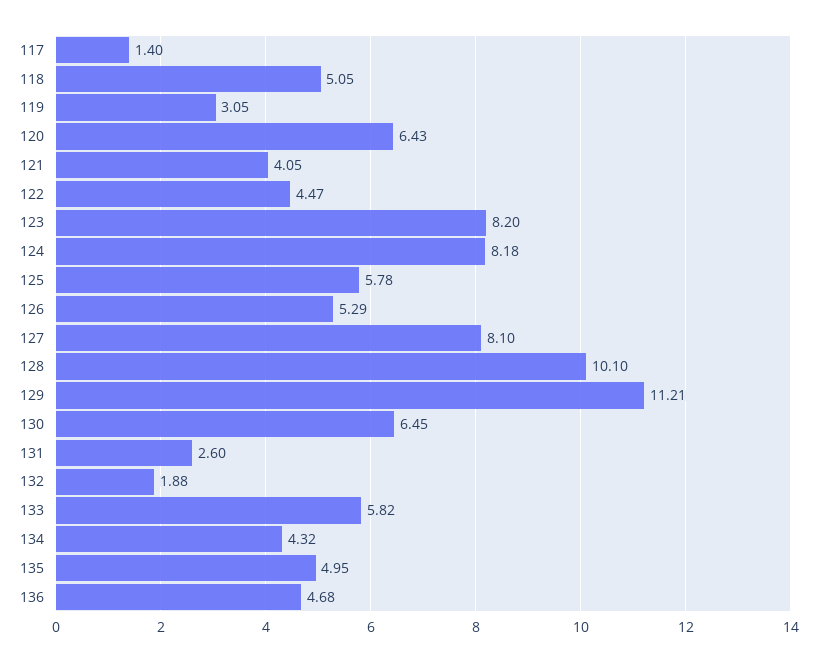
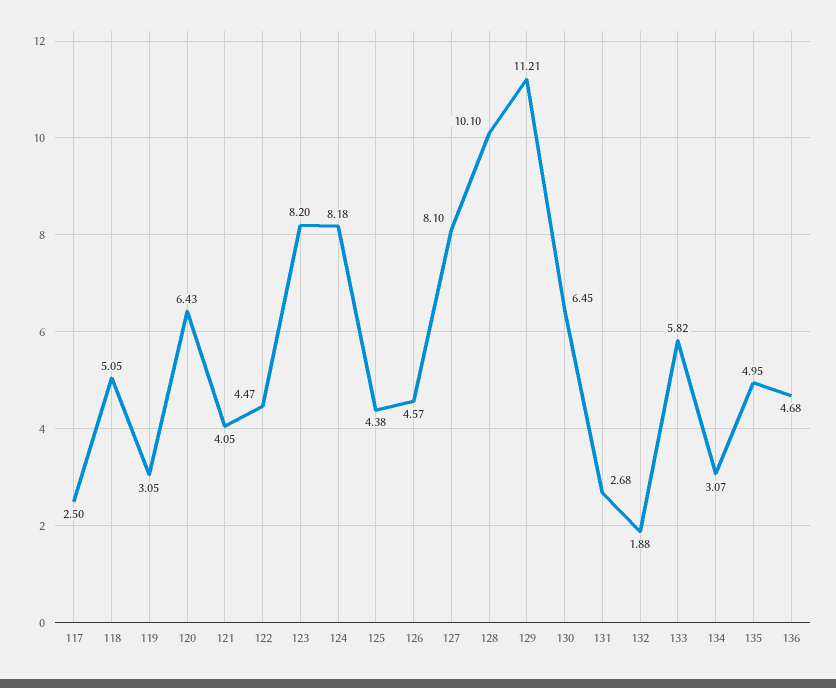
  {
-   "117": 1.4,
+   "117": 2.5,
    "118": 5.05,
    "119": 3.05,
    "120": 6.43,
    "121": 4.05,
    "122": 4.47,
    "123": 8.2,
    "124": 8.18,
-   "125": 5.78,
+   "125": 4.38,
-   "126": 5.29,
+   "126": 4.57,
    "127": 8.1,
    "128": 10.1,
    "129": 11.21,
    "130": 6.45,
-   "131": 2.6,
+   "131": 2.68,
    "132": 1.88,
    "133": 5.82,
-   "134": 4.32,
+   "134": 3.07,
    "135": 4.95,
    "136": 4.68
  }

